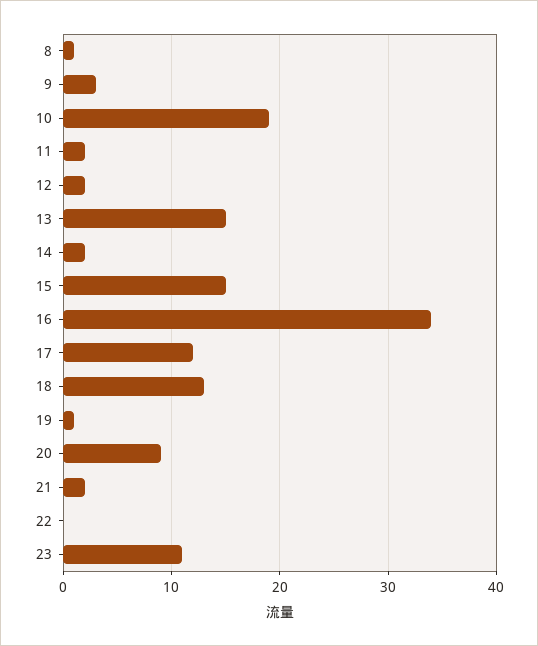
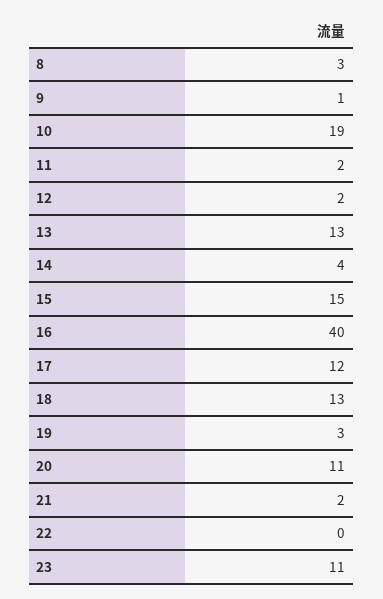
  {
-   "8": 1,
+   "8": 3,
-   "9": 3,
+   "9": 1,
    "10": 19,
    "11": 2,
    "12": 2,
-   "13": 15,
+   "13": 13,
-   "14": 2,
+   "14": 4,
    "15": 15,
-   "16": 34,
+   "16": 40,
    "17": 12,
    "18": 13,
-   "19": 1,
+   "19": 3,
-   "20": 9,
+   "20": 11,
    "21": 2,
    "22": 0,
    "23": 11
  }

